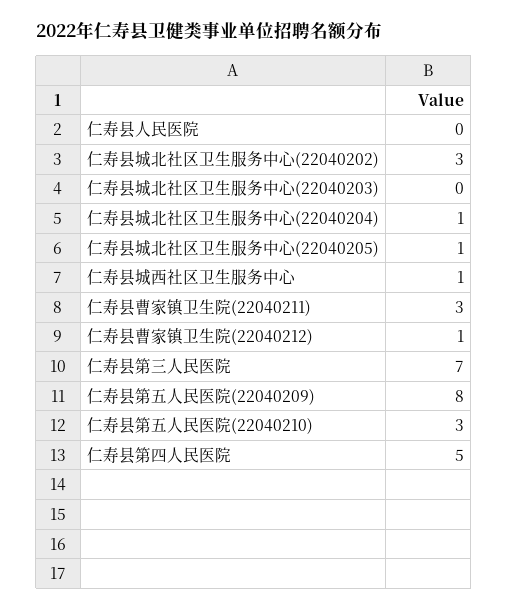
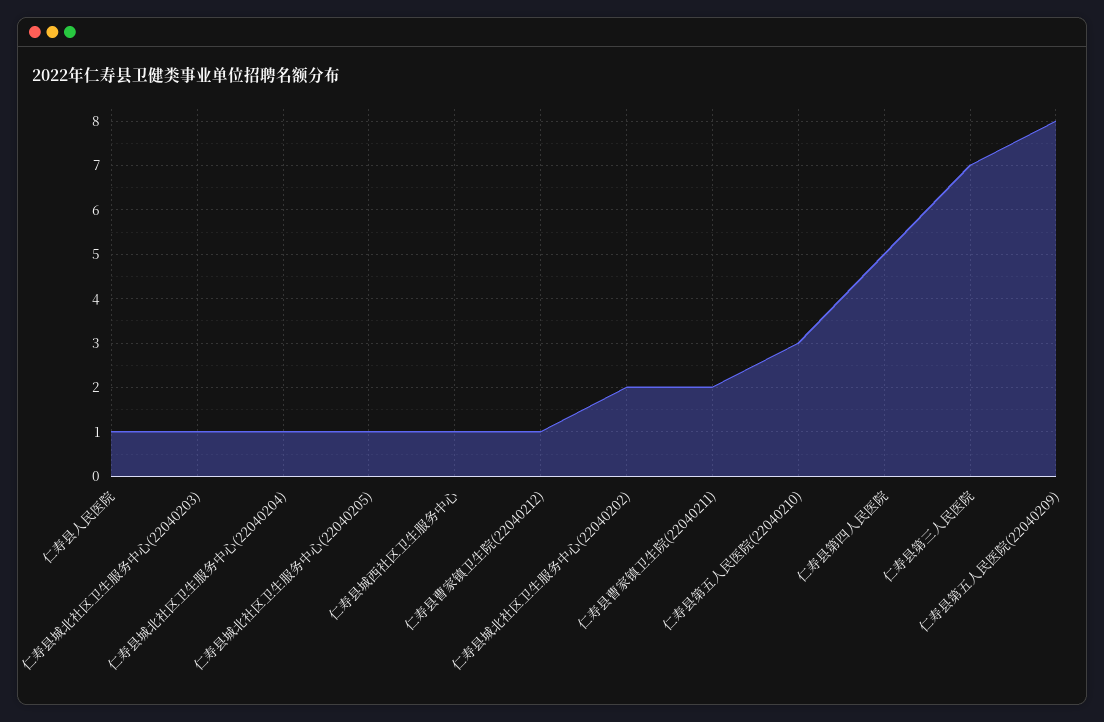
  {
-   "仁寿县人民医院": 0,
+   "仁寿县人民医院": 1,
-   "仁寿县城北社区卫生服务中心(22040202)": 3,
+   "仁寿县城北社区卫生服务中心(22040202)": 2,
-   "仁寿县城北社区卫生服务中心(22040203)": 0,
+   "仁寿县城北社区卫生服务中心(22040203)": 1,
    "仁寿县城北社区卫生服务中心(22040204)": 1,
    "仁寿县城北社区卫生服务中心(22040205)": 1,
    "仁寿县城西社区卫生服务中心": 1,
-   "仁寿县曹家镇卫生院(22040211)": 3,
+   "仁寿县曹家镇卫生院(22040211)": 2,
    "仁寿县曹家镇卫生院(22040212)": 1,
    "仁寿县第三人民医院": 7,
    "仁寿县第五人民医院(22040209)": 8,
    "仁寿县第五人民医院(22040210)": 3,
    "仁寿县第四人民医院": 5
  }

